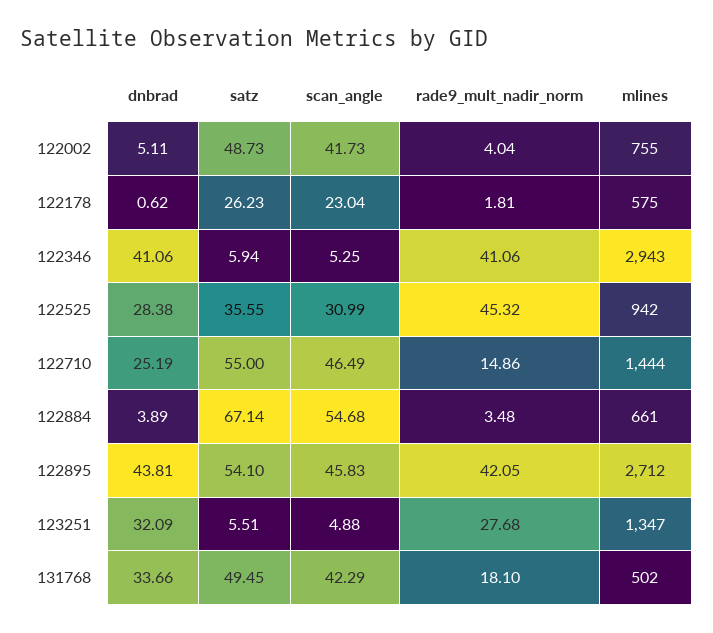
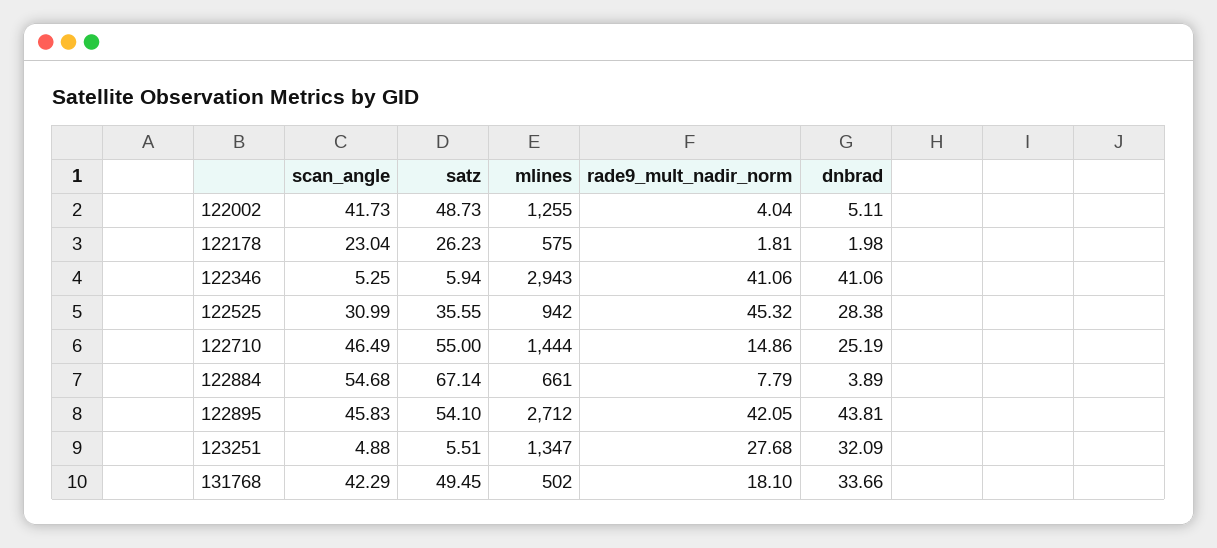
  {
    "dnbrad": {
      "122002": 5.11,
-     "122178": 0.62,
+     "122178": 1.98,
      "122346": 41.06,
      "122525": 28.38,
      "122710": 25.19,
      "122884": 3.89,
      "122895": 43.81,
      "123251": 32.09,
      "131768": 33.66
    },
    "satz": {
      "122002": 48.73,
      "122178": 26.23,
      "122346": 5.94,
      "122525": 35.55,
      "122710": 55,
      "122884": 67.14,
      "122895": 54.1,
      "123251": 5.51,
      "131768": 49.45
    },
    "scan_angle": {
      "122002": 41.73,
      "122178": 23.04,
      "122346": 5.25,
      "122525": 30.99,
      "122710": 46.49,
      "122884": 54.68,
      "122895": 45.83,
      "123251": 4.88,
      "131768": 42.29
    },
    "rade9_mult_nadir_norm": {
      "122002": 4.04,
      "122178": 1.81,
      "122346": 41.06,
      "122525": 45.32,
      "122710": 14.86,
-     "122884": 3.48,
+     "122884": 7.79,
      "122895": 42.05,
      "123251": 27.68,
      "131768": 18.1
    },
    "mlines": {
-     "122002": 755,
+     "122002": 1255,
      "122178": 575,
      "122346": 2943,
      "122525": 942,
      "122710": 1444,
      "122884": 661,
      "122895": 2712,
      "123251": 1347,
      "131768": 502
    }
  }

